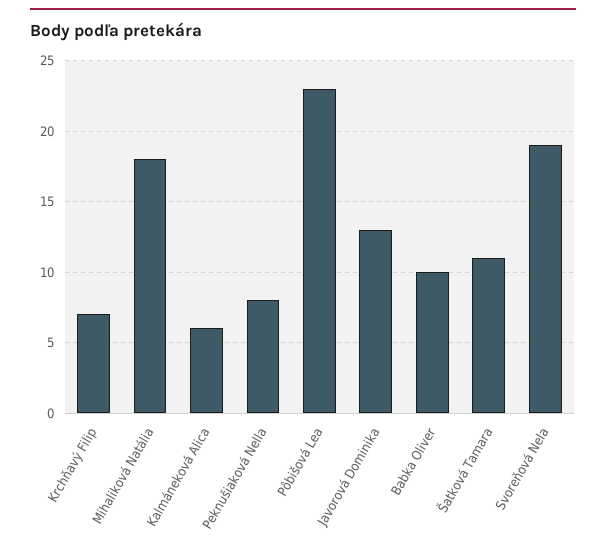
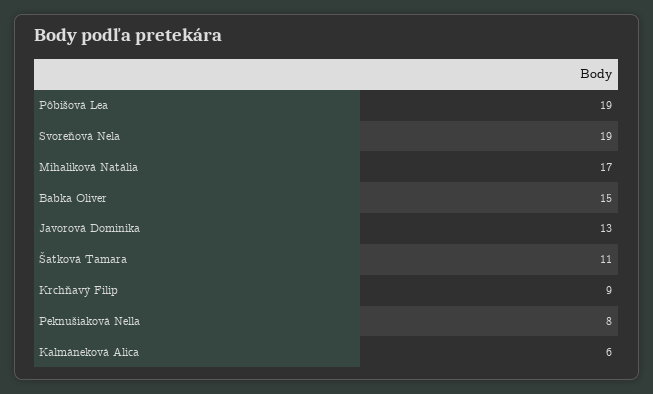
  {
-   "Krchňavý Filip": 7,
+   "Krchňavý Filip": 9,
-   "Mihaliková Natália": 18,
+   "Mihaliková Natália": 17,
    "Kalmáneková Alica": 6,
    "Peknušiaková Nella": 8,
-   "Pôbišová Lea": 23,
+   "Pôbišová Lea": 19,
    "Javorová Dominika": 13,
-   "Babka Oliver": 10,
+   "Babka Oliver": 15,
    "Šatková Tamara": 11,
    "Svoreňová Nela": 19
  }

